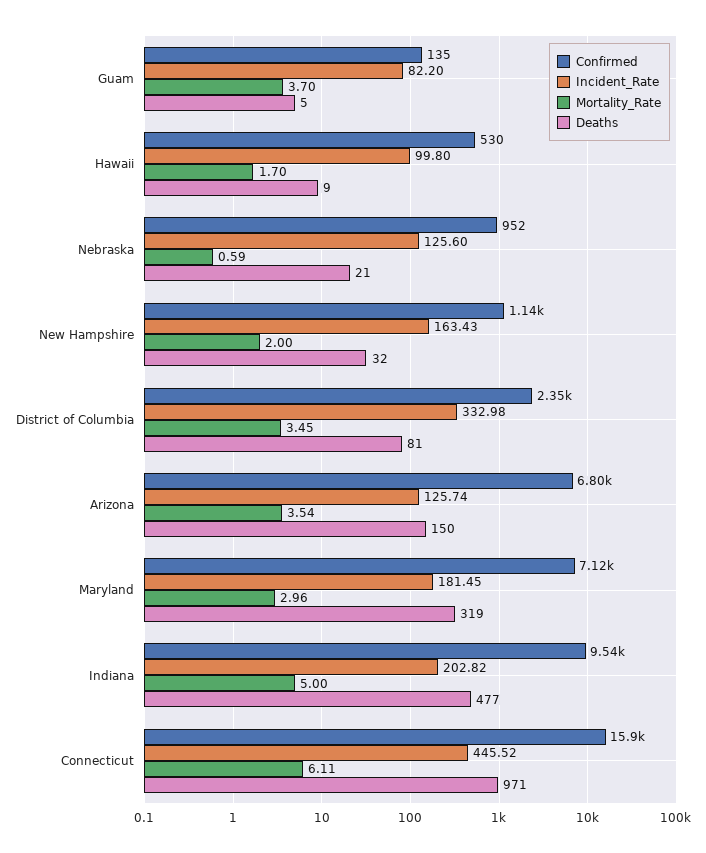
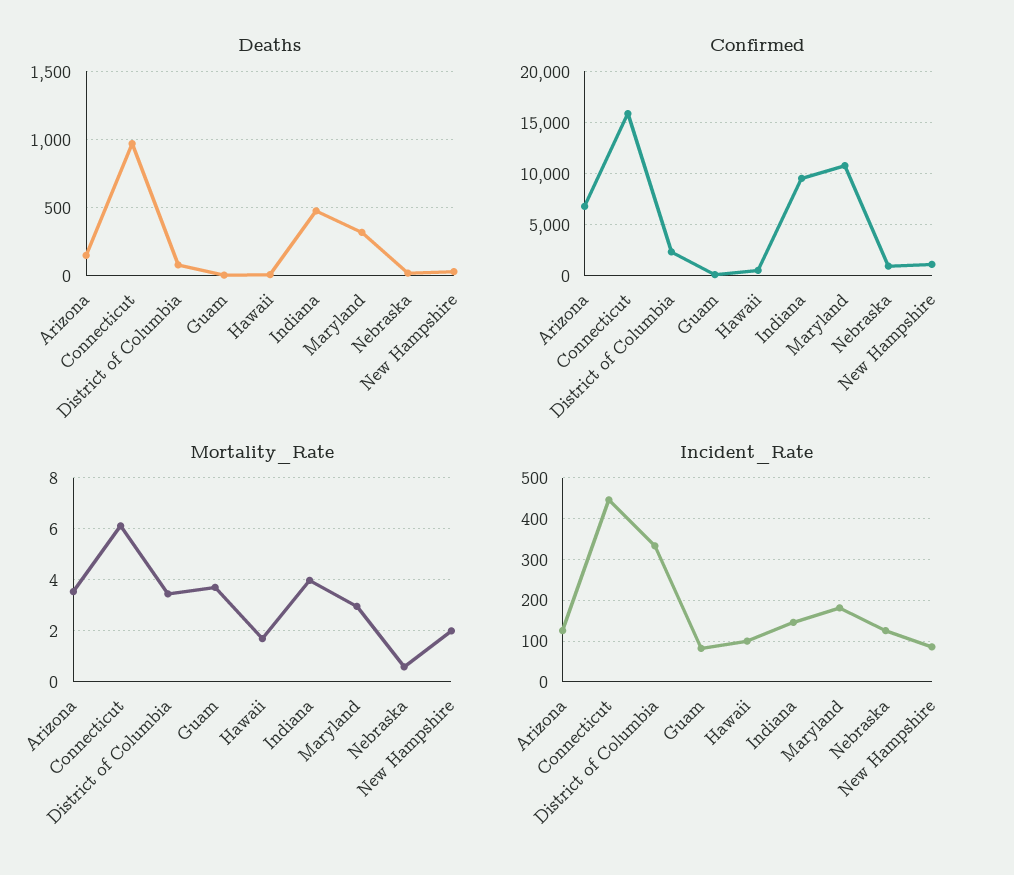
  {
    "Confirmed": {
      "Guam": 135,
      "Hawaii": 530,
      "Nebraska": 952,
      "New Hampshire": 1140,
      "District of Columbia": 2350,
      "Arizona": 6800,
-     "Maryland": 7120,
+     "Maryland": 11000,
      "Indiana": 9540,
      "Connecticut": 15900
    },
    "Incident_Rate": {
      "Guam": 82.2,
      "Hawaii": 99.8,
      "Nebraska": 125.6,
-     "New Hampshire": 163.43,
+     "New Hampshire": 80,
      "District of Columbia": 332.98,
      "Arizona": 125.74,
      "Maryland": 181.45,
-     "Indiana": 202.82,
+     "Indiana": 140,
      "Connecticut": 445.52
    },
    "Mortality_Rate": {
      "Guam": 3.7,
      "Hawaii": 1.7,
      "Nebraska": 0.59,
      "New Hampshire": 2,
      "District of Columbia": 3.45,
      "Arizona": 3.54,
      "Maryland": 2.96,
-     "Indiana": 5,
+     "Indiana": 4,
      "Connecticut": 6.11
    },
    "Deaths": {
      "Guam": 5,
      "Hawaii": 9,
      "Nebraska": 21,
      "New Hampshire": 32,
      "District of Columbia": 81,
      "Arizona": 150,
      "Maryland": 319,
      "Indiana": 477,
      "Connecticut": 971
    }
  }

